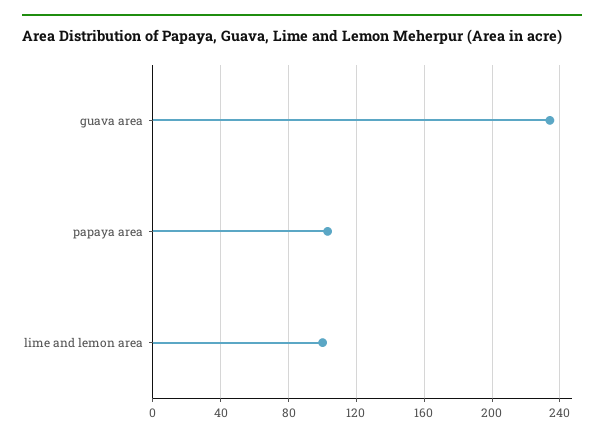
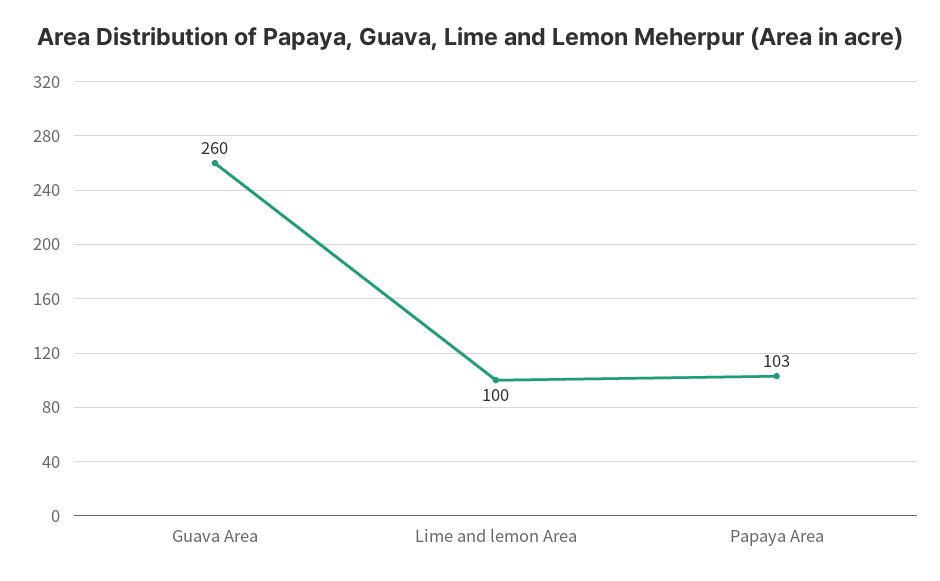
  {
-   "guava area": 235,
+   "guava area": 260,
    "papaya area": 103,
    "lime and lemon area": 100
  }

